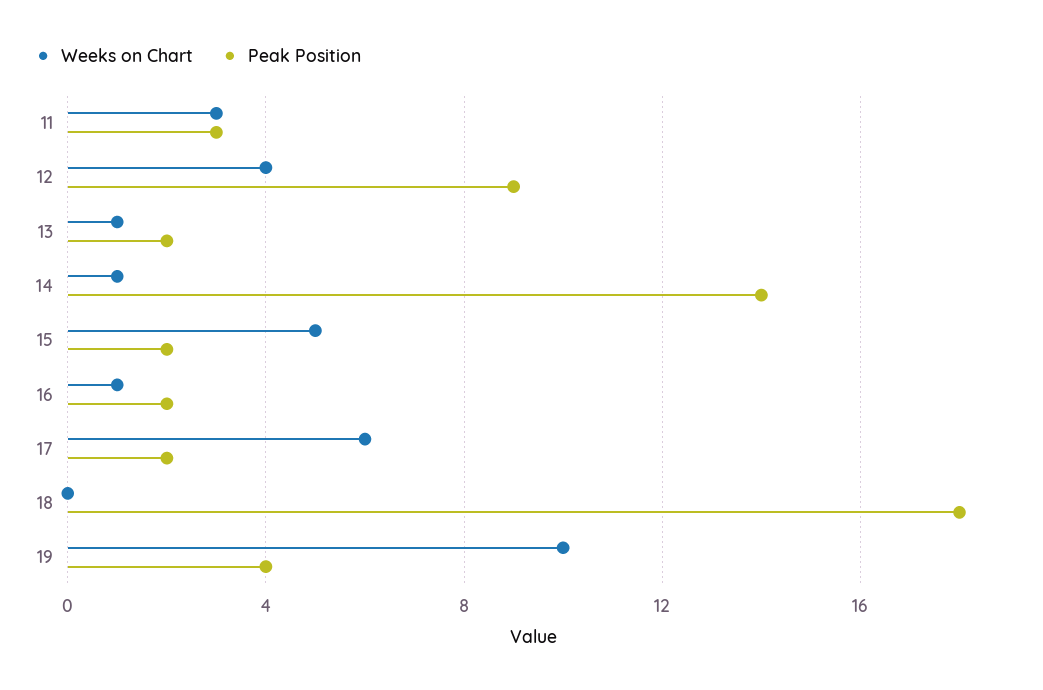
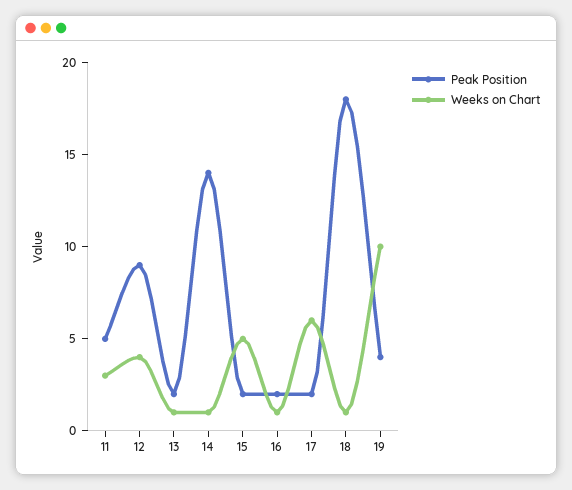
  {
    "Weeks on Chart": {
      "11": 3,
      "12": 4,
      "13": 1,
      "14": 1,
      "15": 5,
      "16": 1,
      "17": 6,
-     "18": 0,
+     "18": 1,
      "19": 10
    },
    "Peak Position": {
-     "11": 3,
+     "11": 5,
      "12": 9,
      "13": 2,
      "14": 14,
      "15": 2,
      "16": 2,
      "17": 2,
      "18": 18,
      "19": 4
    }
  }

